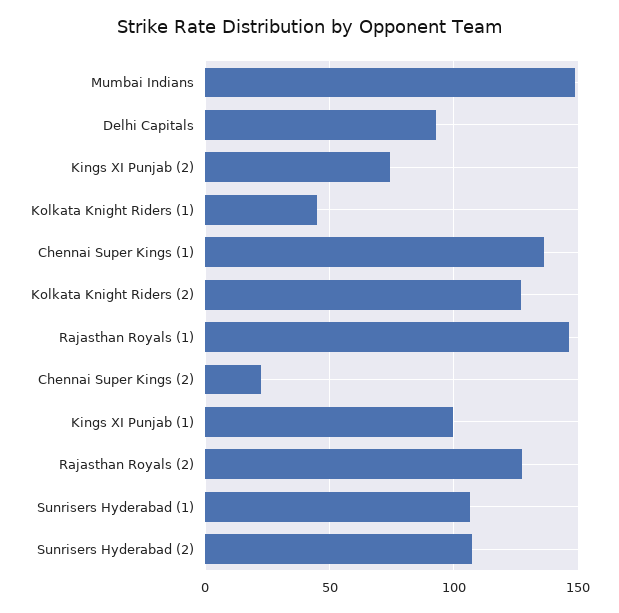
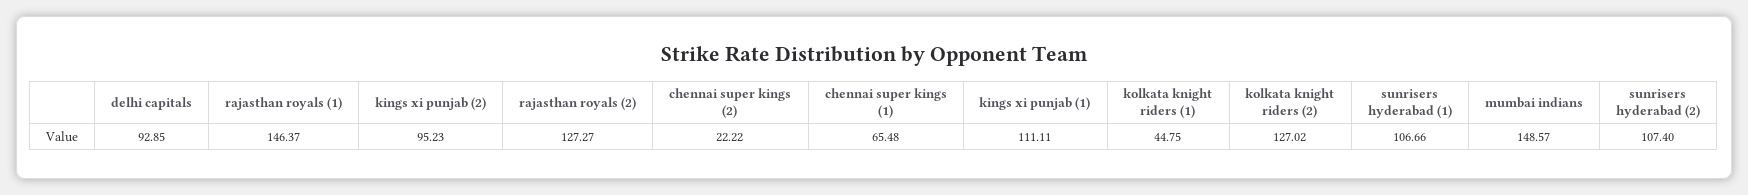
  {
    "Mumbai Indians": 148.57,
    "Delhi Capitals": 92.85,
-   "Kings XI Punjab (2)": 75,
+   "Kings XI Punjab (2)": 95.23,
    "Kolkata Knight Riders (1)": 44.75,
-   "Chennai Super Kings (1)": 135,
+   "Chennai Super Kings (1)": 65.48,
    "Kolkata Knight Riders (2)": 127.02,
    "Rajasthan Royals (1)": 146.37,
    "Chennai Super Kings (2)": 22.22,
-   "Kings XI Punjab (1)": 100,
+   "Kings XI Punjab (1)": 111.11,
    "Rajasthan Royals (2)": 127.27,
    "Sunrisers Hyderabad (1)": 106.66,
    "Sunrisers Hyderabad (2)": 107.4
  }

